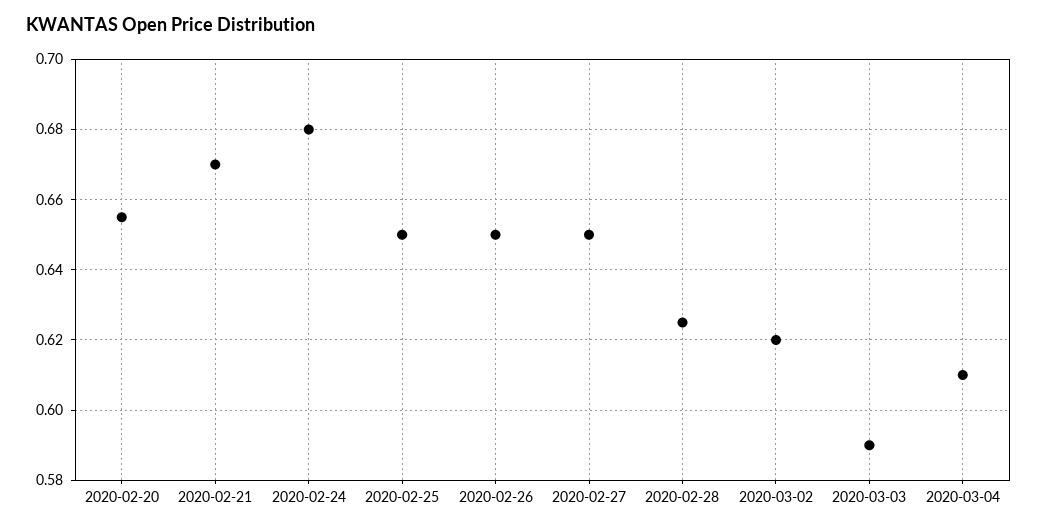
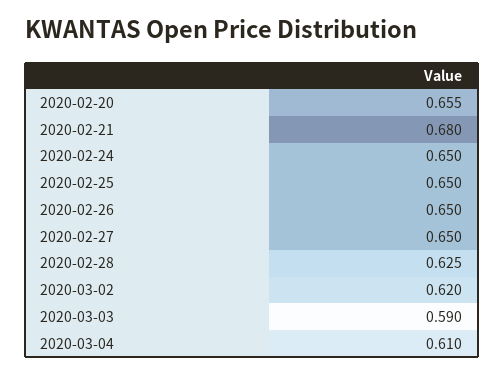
  {
    "2020-02-20": 0.655,
-   "2020-02-21": 0.67,
+   "2020-02-21": 0.68,
-   "2020-02-24": 0.68,
+   "2020-02-24": 0.65,
    "2020-02-25": 0.65,
    "2020-02-26": 0.65,
    "2020-02-27": 0.65,
    "2020-02-28": 0.625,
    "2020-03-02": 0.62,
    "2020-03-03": 0.59,
    "2020-03-04": 0.61
  }

